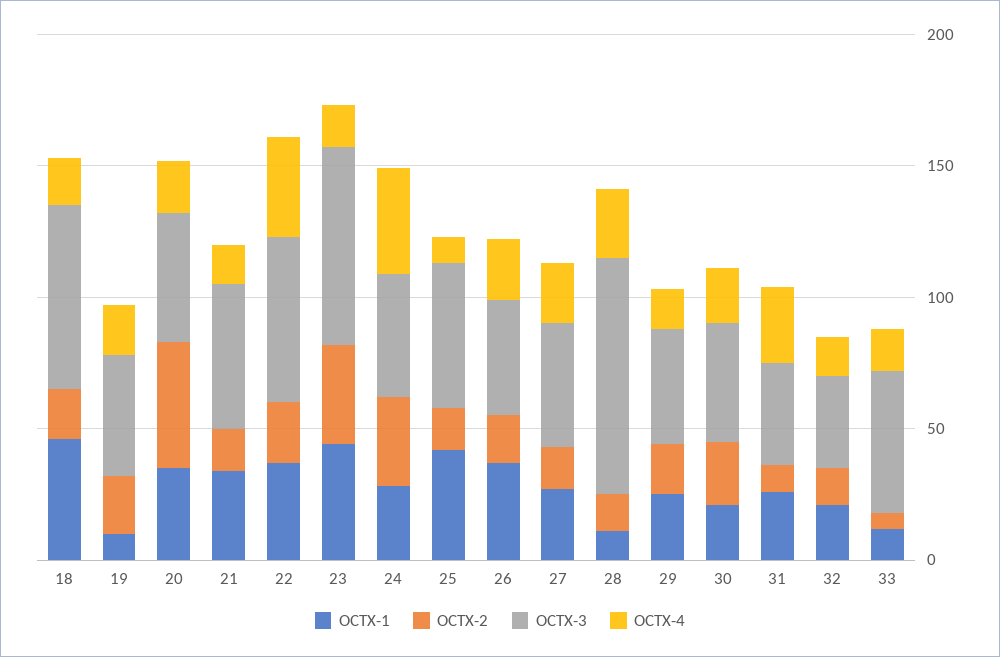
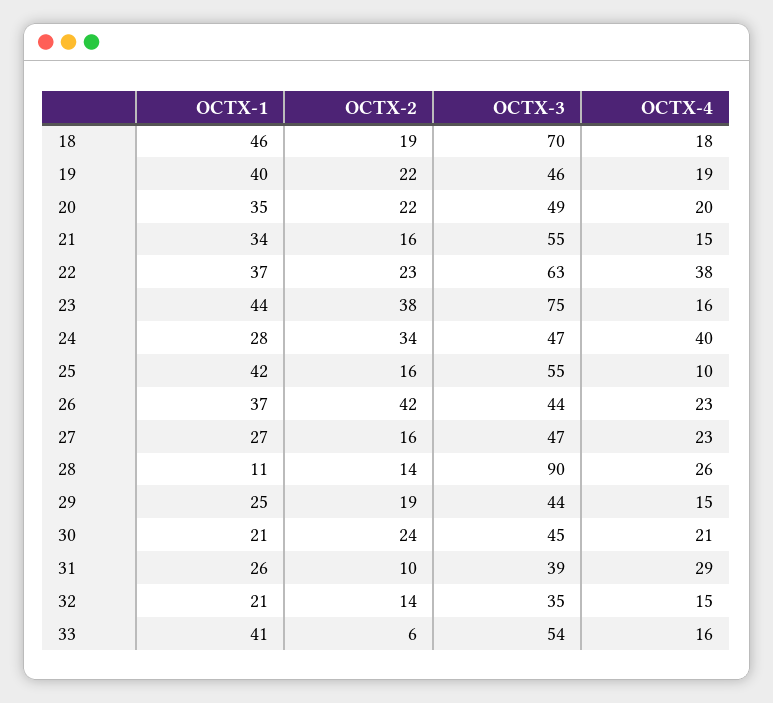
  {
    "OCTX-1": {
      "18": 46,
-     "19": 10,
+     "19": 40,
      "20": 35,
      "21": 34,
      "22": 37,
      "23": 44,
      "24": 28,
      "25": 42,
      "26": 37,
      "27": 27,
      "28": 11,
      "29": 25,
      "30": 21,
      "31": 26,
      "32": 21,
-     "33": 10
+     "33": 41
    },
    "OCTX-2": {
      "18": 19,
      "19": 22,
-     "20": 50,
+     "20": 22,
      "21": 16,
      "22": 23,
      "23": 38,
      "24": 34,
      "25": 16,
-     "26": 20,
+     "26": 42,
      "27": 16,
      "28": 14,
      "29": 19,
      "30": 24,
      "31": 10,
      "32": 14,
      "33": 6
    },
    "OCTX-3": {
      "18": 70,
      "19": 46,
      "20": 49,
      "21": 55,
      "22": 63,
      "23": 75,
      "24": 47,
      "25": 55,
      "26": 44,
      "27": 47,
      "28": 90,
      "29": 44,
      "30": 45,
      "31": 39,
      "32": 35,
      "33": 54
    },
    "OCTX-4": {
      "18": 18,
      "19": 19,
      "20": 20,
      "21": 15,
      "22": 38,
      "23": 16,
      "24": 40,
      "25": 10,
      "26": 23,
      "27": 23,
      "28": 26,
      "29": 15,
      "30": 21,
      "31": 29,
      "32": 15,
      "33": 16
    }
  }

